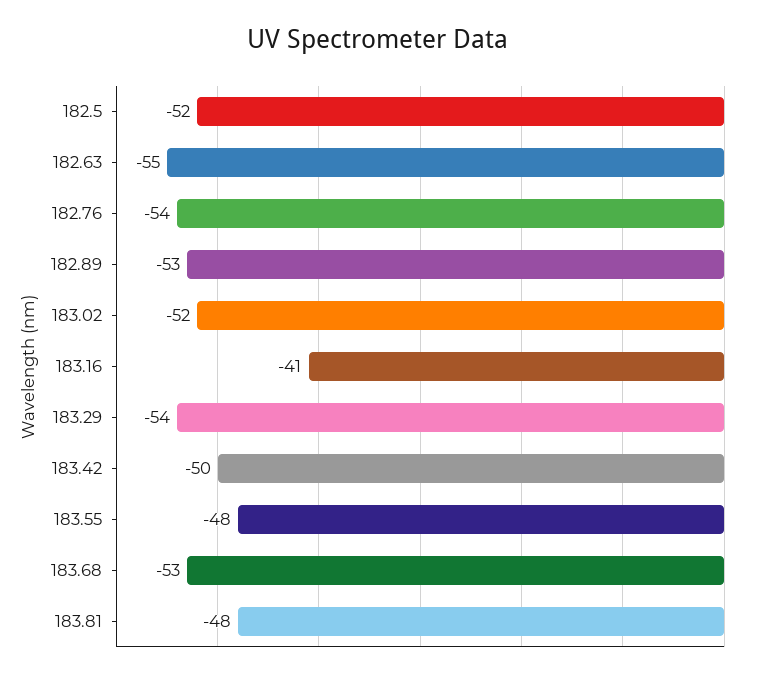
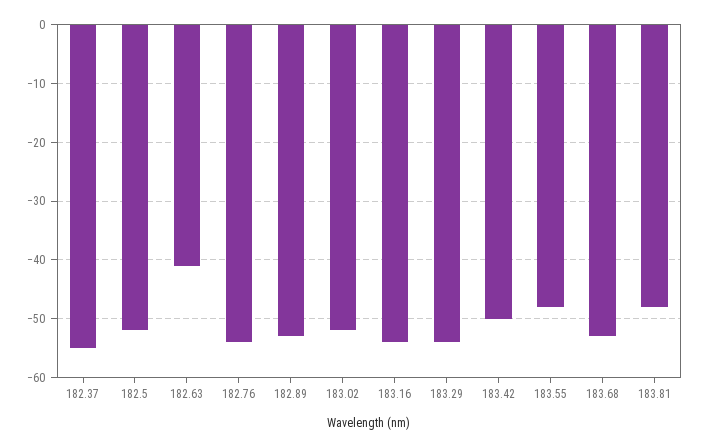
  {
    "182.5": -52,
-   "182.63": -55,
+   "182.63": -40,
    "182.76": -54,
    "182.89": -53,
    "183.02": -52,
-   "183.16": -41,
+   "183.16": -55,
    "183.29": -54,
    "183.42": -50,
    "183.55": -48,
    "183.68": -53,
-   "183.81": -48
+   "183.81": -48,
+   "182.37": -55
  }

